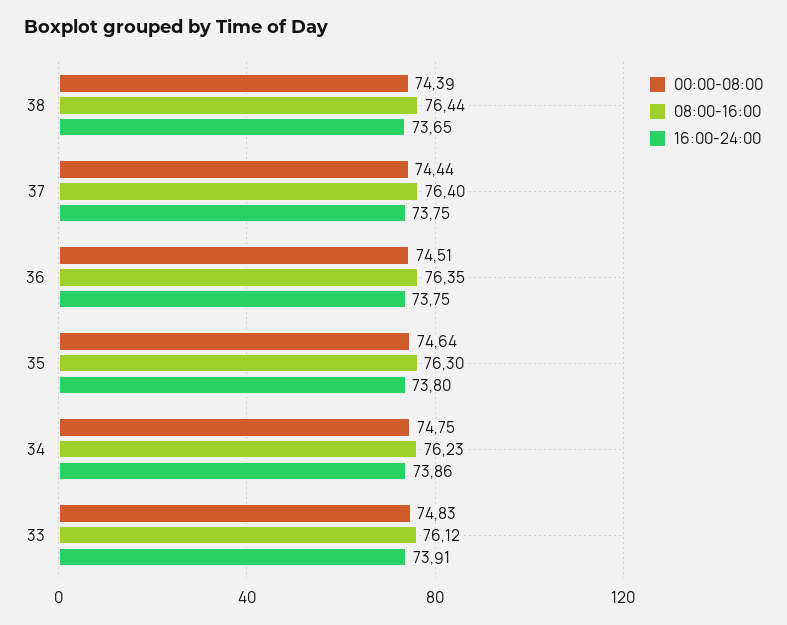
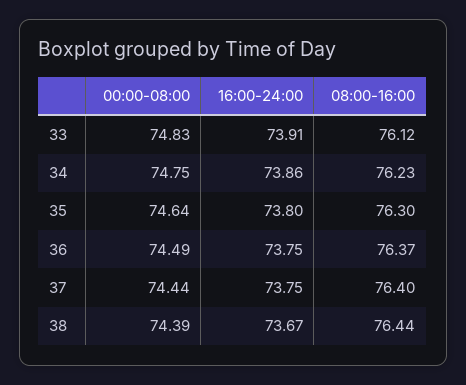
  {
    "00:00-08:00": {
      "38": 74.39,
      "37": 74.44,
-     "36": 74.51,
+     "36": 74.49,
      "35": 74.64,
      "34": 74.75,
      "33": 74.83
    },
    "08:00-16:00": {
      "38": 76.44,
      "37": 76.4,
-     "36": 76.35,
+     "36": 76.37,
      "35": 76.3,
      "34": 76.23,
      "33": 76.12
    },
    "16:00-24:00": {
-     "38": 73.65,
+     "38": 73.67,
      "37": 73.75,
      "36": 73.75,
      "35": 73.8,
      "34": 73.86,
      "33": 73.91
    }
  }

